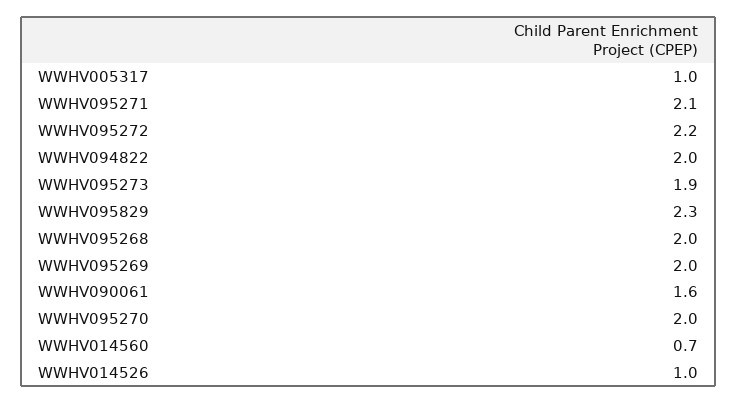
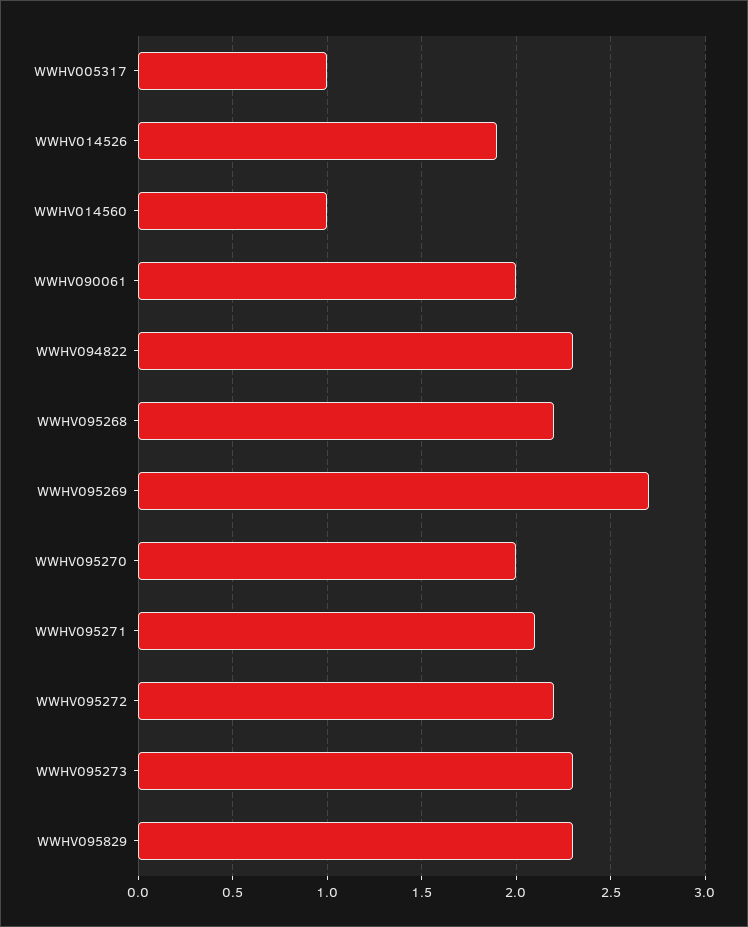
  {
    "WWHV005317": 1,
    "WWHV095271": 2.1,
    "WWHV095272": 2.2,
-   "WWHV094822": 2,
+   "WWHV094822": 2.3,
-   "WWHV095273": 1.9,
+   "WWHV095273": 2.3,
    "WWHV095829": 2.3,
-   "WWHV095268": 2,
+   "WWHV095268": 2.2,
-   "WWHV095269": 2,
+   "WWHV095269": 2.7,
-   "WWHV090061": 1.6,
+   "WWHV090061": 2,
    "WWHV095270": 2,
-   "WWHV014560": 0.7,
+   "WWHV014560": 1,
-   "WWHV014526": 1
+   "WWHV014526": 1.9
  }

